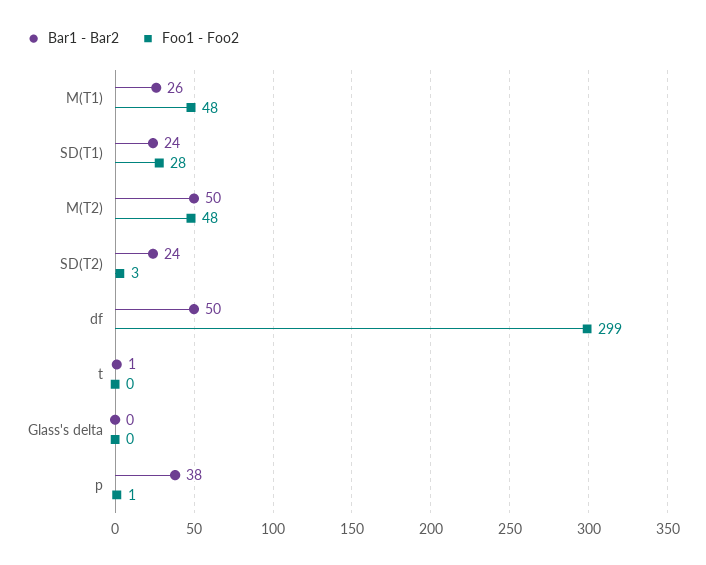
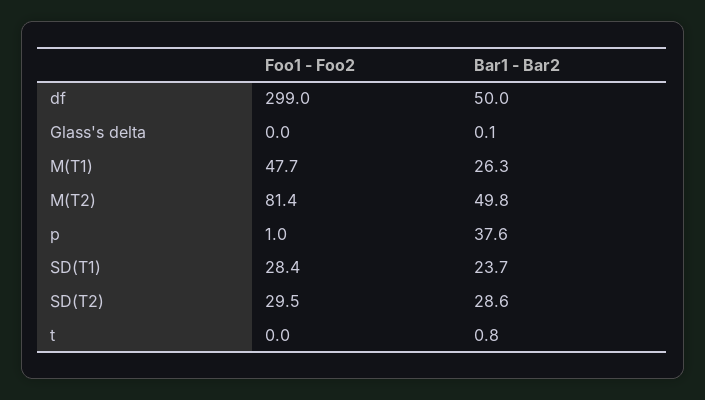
  {
    "Bar1 - Bar2": {
      "M(T1)": 26.3,
      "SD(T1)": 23.7,
      "M(T2)": 49.8,
-     "SD(T2)": 24,
+     "SD(T2)": 28.6,
      "df": 50,
      "t": 0.8,
      "Glass's delta": 0.1,
      "p": 37.6
    },
    "Foo1 - Foo2": {
      "M(T1)": 47.7,
      "SD(T1)": 28.4,
-     "M(T2)": 48,
+     "M(T2)": 81.4,
-     "SD(T2)": 3,
+     "SD(T2)": 29.5,
      "df": 299,
      "t": 0,
      "Glass's delta": 0,
      "p": 1
    }
  }

